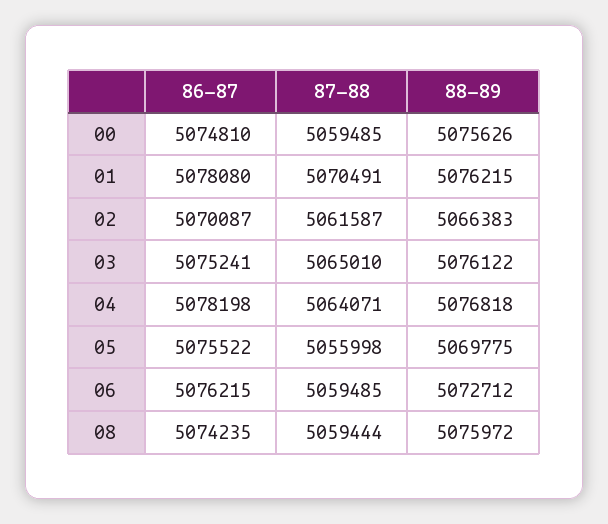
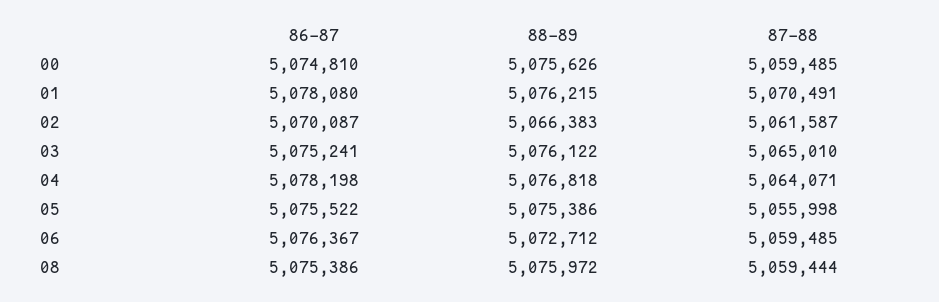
  {
    "86-87": {
      "00": 5074810,
      "01": 5078080,
      "02": 5070087,
      "03": 5075241,
      "04": 5078198,
      "05": 5075522,
-     "06": 5076215,
+     "06": 5076367,
-     "08": 5074235
+     "08": 5075386
    },
    "87-88": {
      "00": 5059485,
      "01": 5070491,
      "02": 5061587,
      "03": 5065010,
      "04": 5064071,
      "05": 5055998,
      "06": 5059485,
      "08": 5059444
    },
    "88-89": {
      "00": 5075626,
      "01": 5076215,
      "02": 5066383,
      "03": 5076122,
      "04": 5076818,
-     "05": 5069775,
+     "05": 5075386,
      "06": 5072712,
      "08": 5075972
    }
  }

